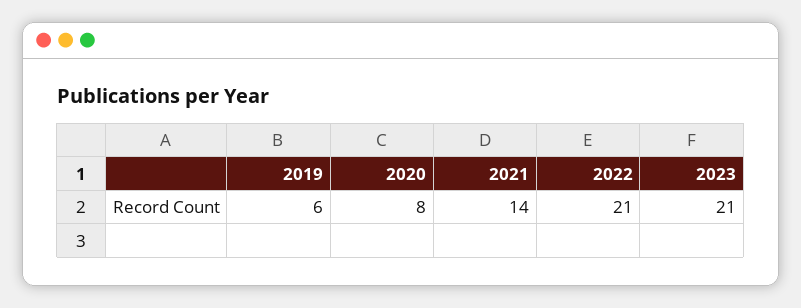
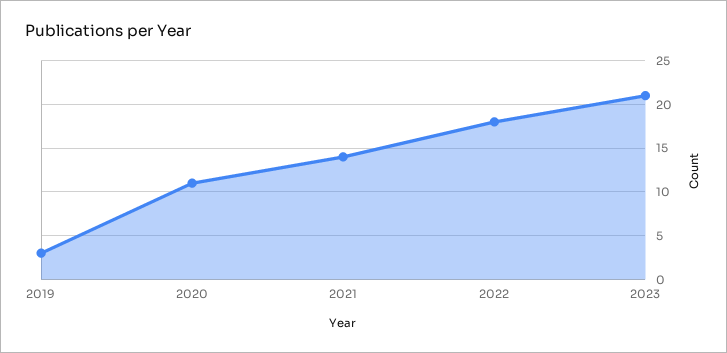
  {
-   "2019": 6,
+   "2019": 3,
-   "2020": 8,
+   "2020": 11,
    "2021": 14,
-   "2022": 21,
+   "2022": 18,
    "2023": 21
  }

